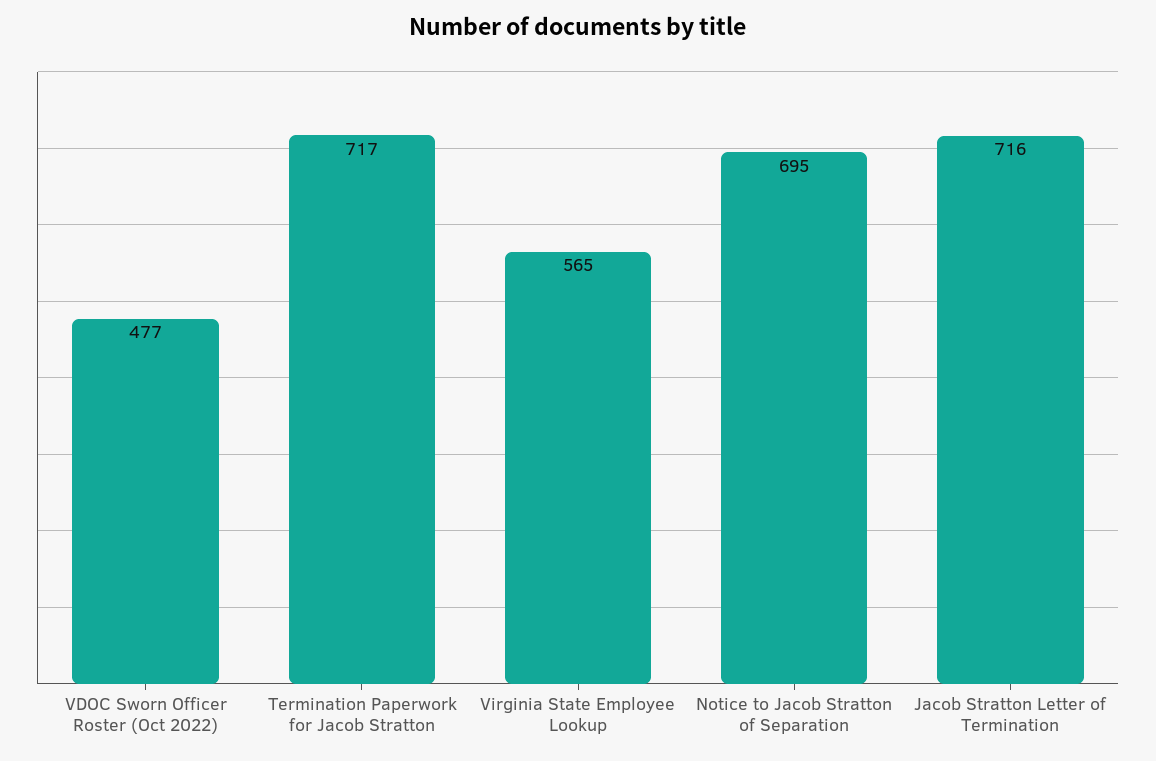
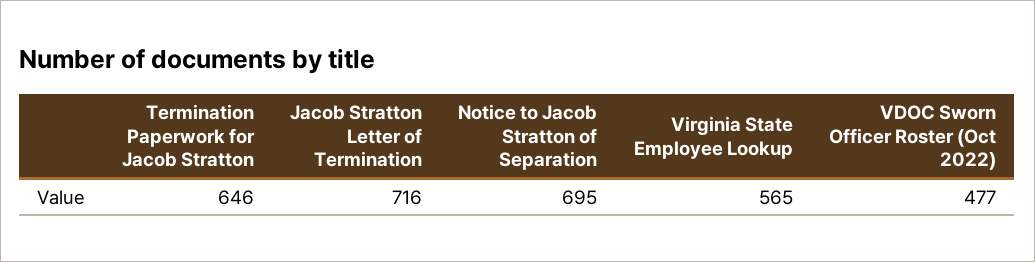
  {
    "VDOC Sworn Officer Roster (Oct 2022)": 477,
-   "Termination Paperwork for Jacob Stratton": 717,
+   "Termination Paperwork for Jacob Stratton": 646,
    "Virginia State Employee Lookup": 565,
    "Notice to Jacob Stratton of Separation": 695,
    "Jacob Stratton Letter of Termination": 716
  }

